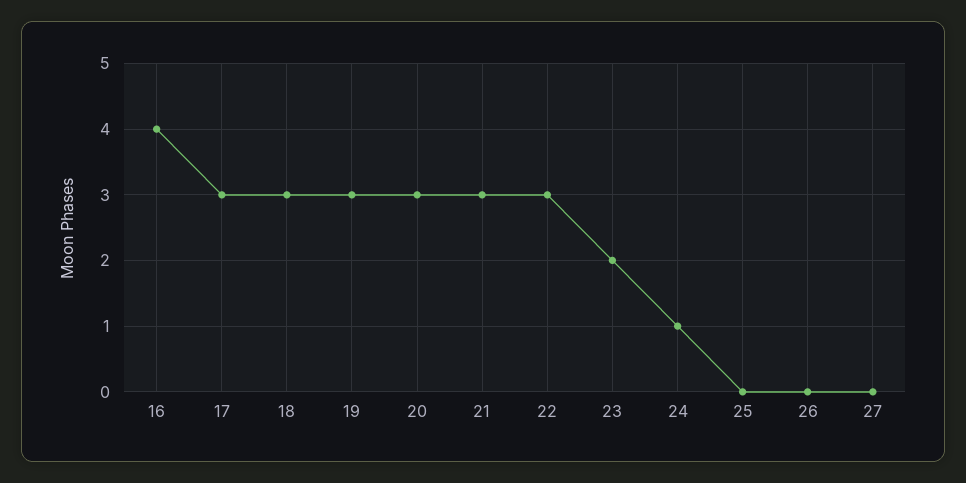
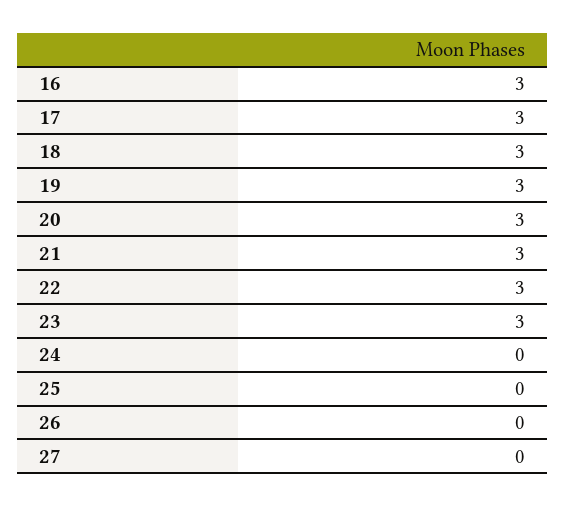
  {
-   "16": 4,
+   "16": 3,
    "17": 3,
    "18": 3,
    "19": 3,
    "20": 3,
    "21": 3,
    "22": 3,
-   "23": 2,
+   "23": 3,
-   "24": 1,
+   "24": 0,
    "25": 0,
    "26": 0,
    "27": 0
  }

